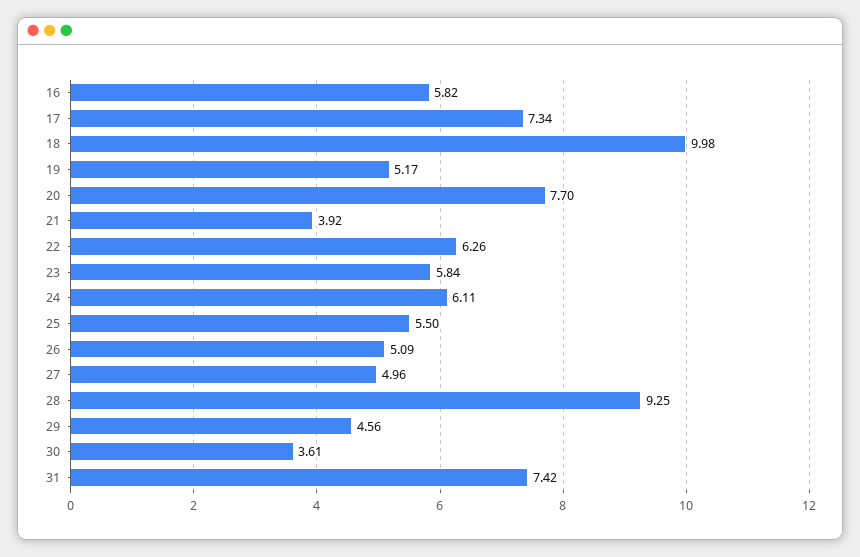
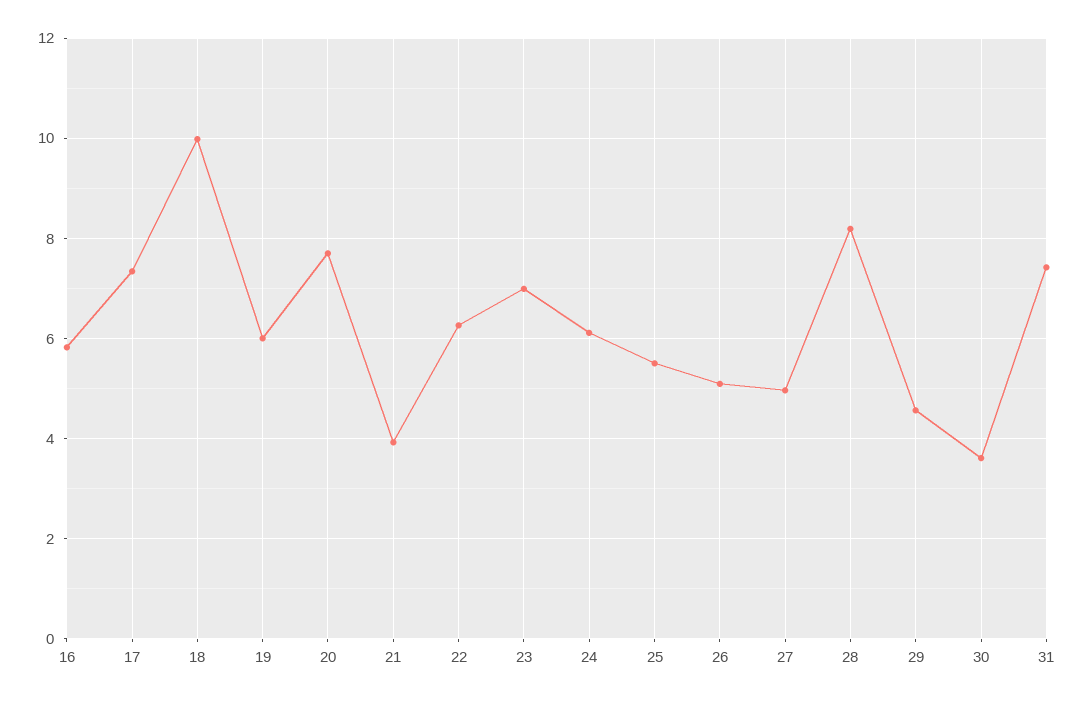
  {
    "16": 5.82,
    "17": 7.34,
    "18": 9.98,
-   "19": 5.17,
+   "19": 6,
    "20": 7.7,
    "21": 3.92,
    "22": 6.26,
-   "23": 5.84,
+   "23": 7,
    "24": 6.11,
    "25": 5.5,
    "26": 5.09,
    "27": 4.96,
-   "28": 9.25,
+   "28": 8.2,
    "29": 4.56,
    "30": 3.61,
    "31": 7.42
  }

